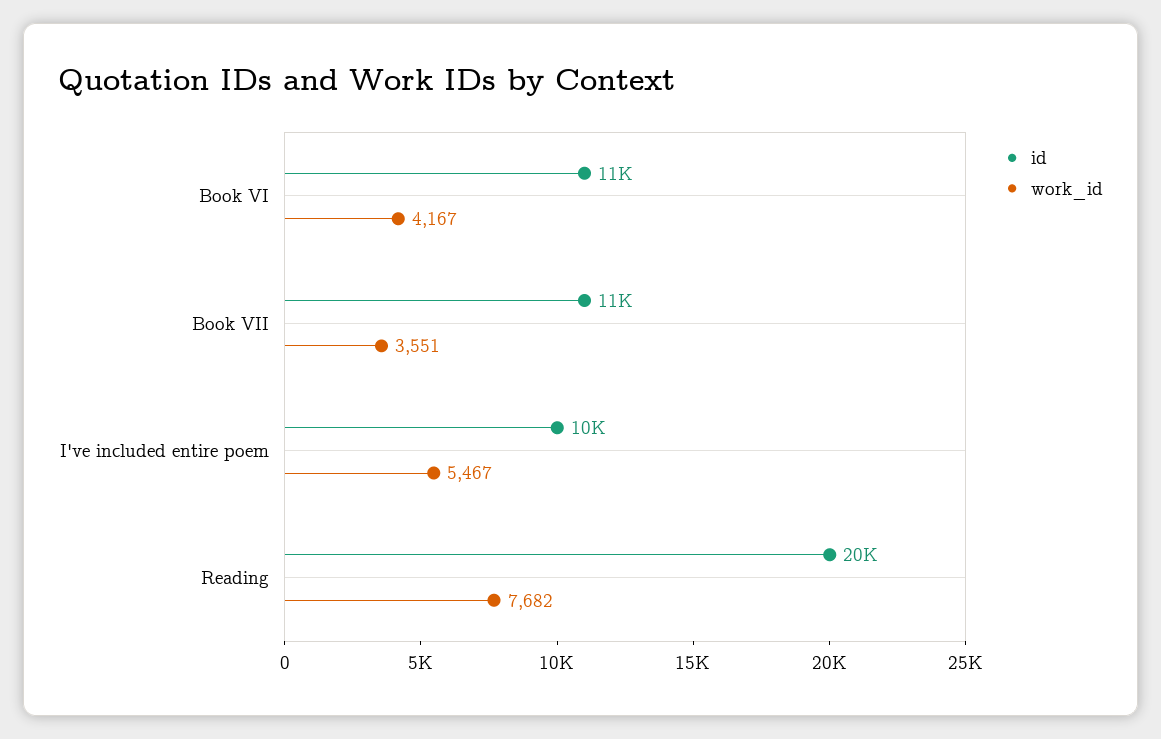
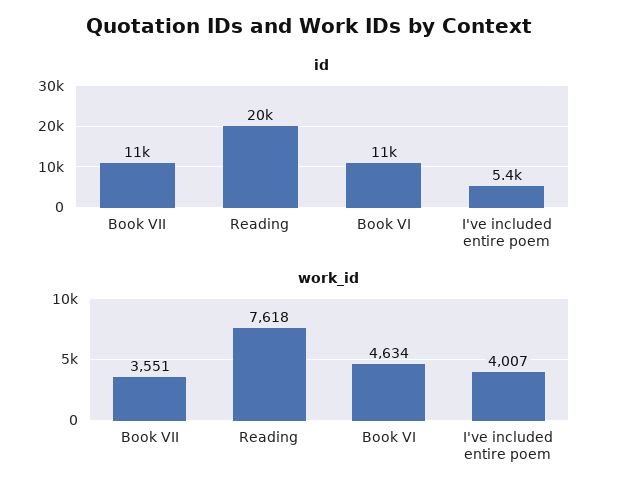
  {
    "id": {
      "Book VI": 11000,
      "Book VII": 11000,
-     "I've included entire poem": 10000,
+     "I've included entire poem": 5400,
      "Reading": 20000
    },
    "work_id": {
-     "Book VI": 4167,
+     "Book VI": 4634,
      "Book VII": 3551,
-     "I've included entire poem": 5467,
+     "I've included entire poem": 4007,
-     "Reading": 7682
+     "Reading": 7618
    }
  }

